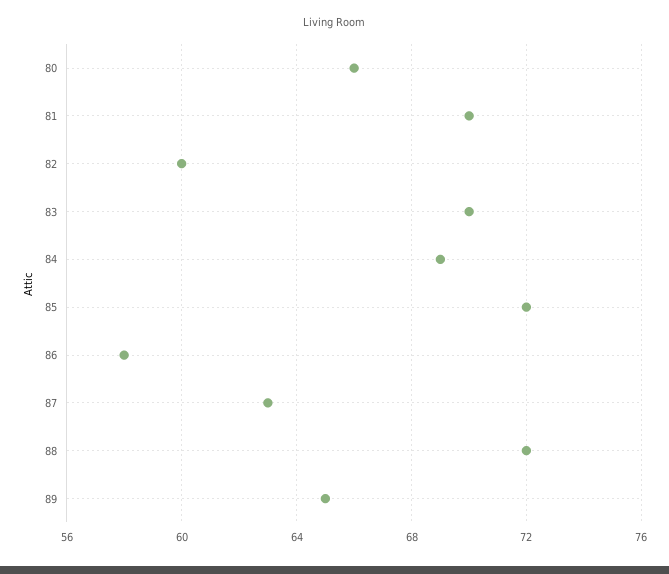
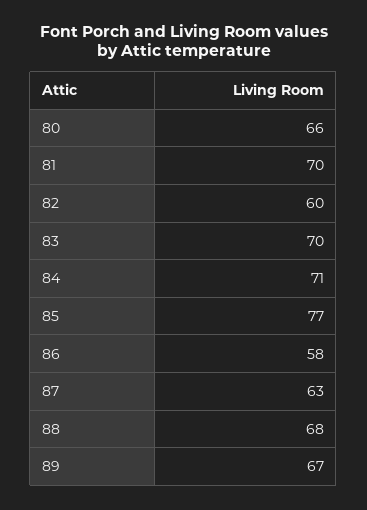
  {
    "80": 66,
    "81": 70,
    "82": 60,
    "83": 70,
-   "84": 69,
+   "84": 71,
-   "85": 72,
+   "85": 77,
    "86": 58,
    "87": 63,
-   "88": 72,
+   "88": 68,
-   "89": 65
+   "89": 67
  }

